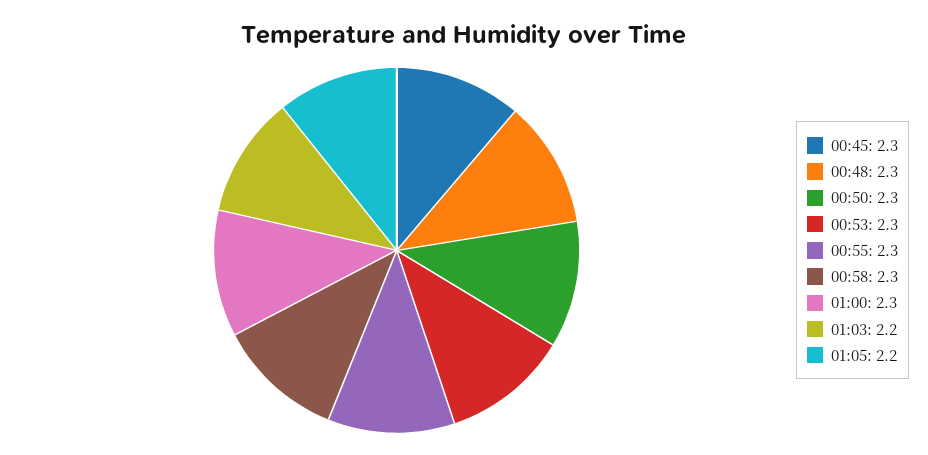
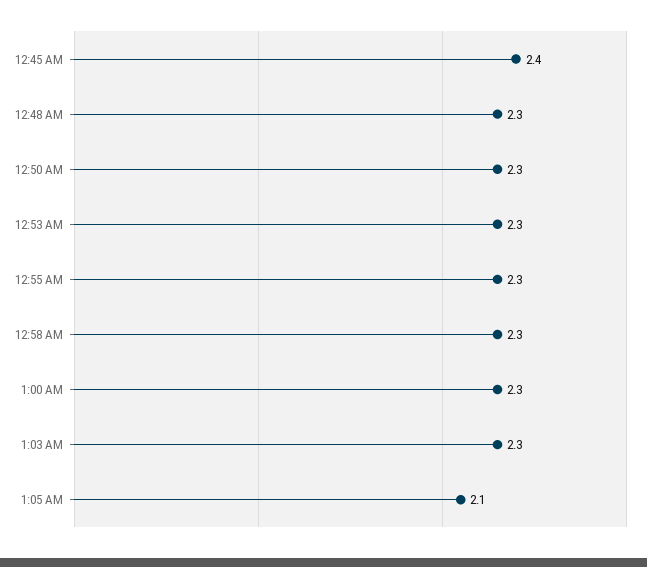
  {
-   "00:45": 2.3,
+   "00:45": 2.4,
    "00:48": 2.3,
    "00:50": 2.3,
    "00:53": 2.3,
    "00:55": 2.3,
    "00:58": 2.3,
    "01:00": 2.3,
-   "01:03": 2.2,
+   "01:03": 2.3,
-   "01:05": 2.2
+   "01:05": 2.1
  }

